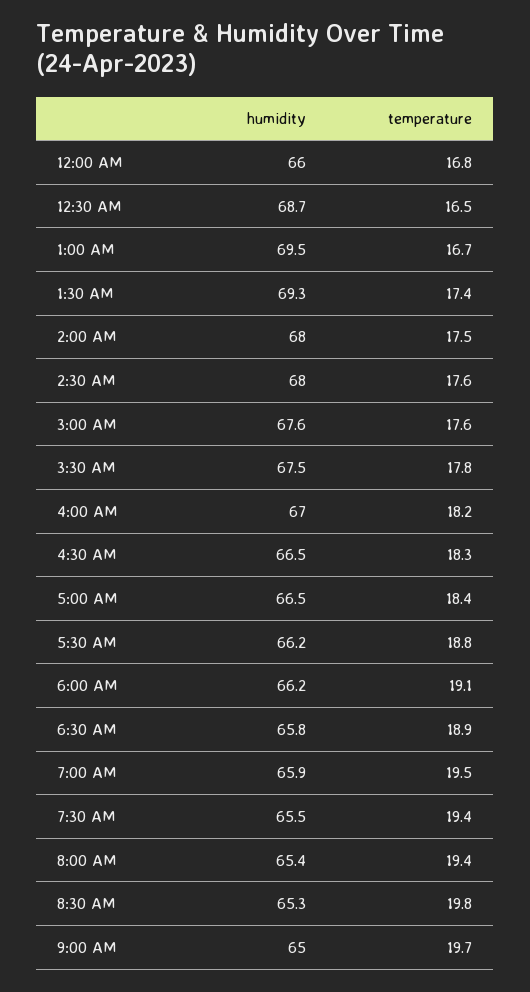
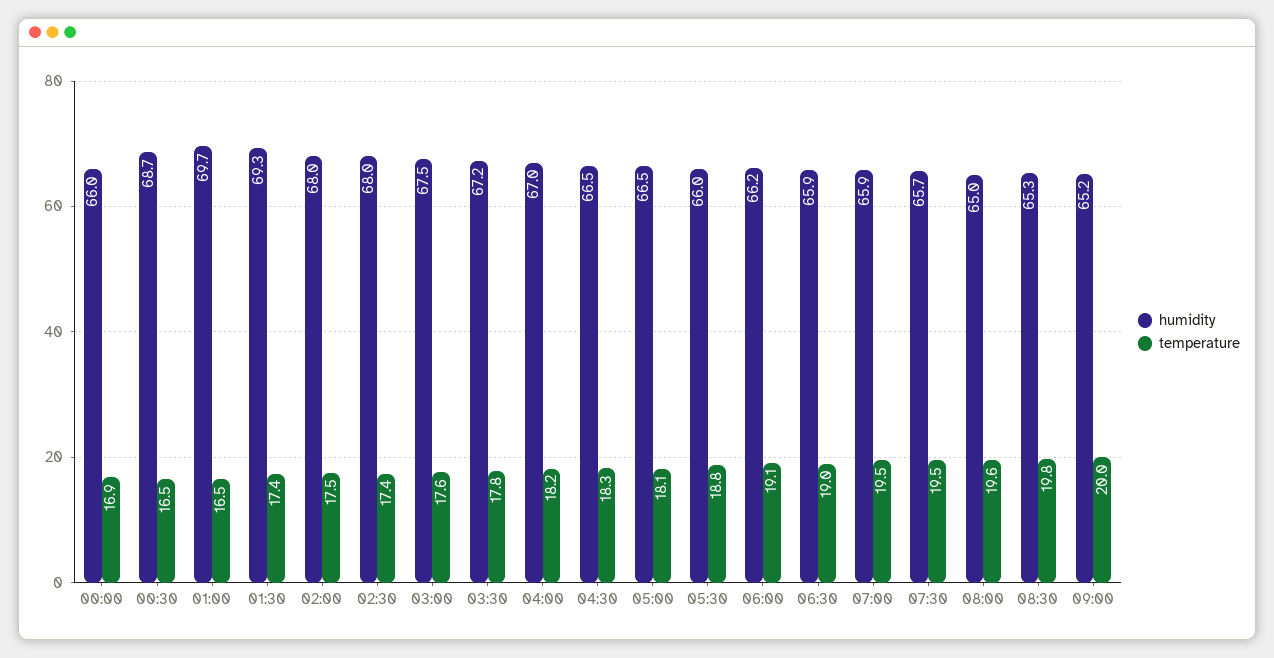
  {
    "humidity": {
      "12:00 AM": 66,
      "12:30 AM": 68.7,
-     "1:00 AM": 69.5,
+     "1:00 AM": 69.7,
      "1:30 AM": 69.3,
      "2:00 AM": 68,
      "2:30 AM": 68,
-     "3:00 AM": 67.6,
+     "3:00 AM": 67.5,
-     "3:30 AM": 67.5,
+     "3:30 AM": 67.2,
      "4:00 AM": 67,
      "4:30 AM": 66.5,
      "5:00 AM": 66.5,
-     "5:30 AM": 66.2,
+     "5:30 AM": 66,
      "6:00 AM": 66.2,
-     "6:30 AM": 65.8,
+     "6:30 AM": 65.9,
      "7:00 AM": 65.9,
-     "7:30 AM": 65.5,
+     "7:30 AM": 65.7,
-     "8:00 AM": 65.4,
+     "8:00 AM": 65,
      "8:30 AM": 65.3,
-     "9:00 AM": 65
+     "9:00 AM": 65.2
    },
    "temperature": {
-     "12:00 AM": 16.8,
+     "12:00 AM": 16.9,
      "12:30 AM": 16.5,
-     "1:00 AM": 16.7,
+     "1:00 AM": 16.5,
      "1:30 AM": 17.4,
      "2:00 AM": 17.5,
-     "2:30 AM": 17.6,
+     "2:30 AM": 17.4,
      "3:00 AM": 17.6,
      "3:30 AM": 17.8,
      "4:00 AM": 18.2,
      "4:30 AM": 18.3,
-     "5:00 AM": 18.4,
+     "5:00 AM": 18.1,
      "5:30 AM": 18.8,
      "6:00 AM": 19.1,
-     "6:30 AM": 18.9,
+     "6:30 AM": 19,
      "7:00 AM": 19.5,
-     "7:30 AM": 19.4,
+     "7:30 AM": 19.5,
-     "8:00 AM": 19.4,
+     "8:00 AM": 19.6,
      "8:30 AM": 19.8,
-     "9:00 AM": 19.7
+     "9:00 AM": 20
    }
  }

